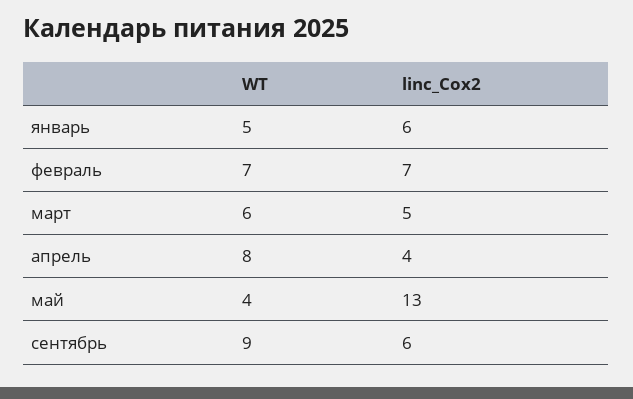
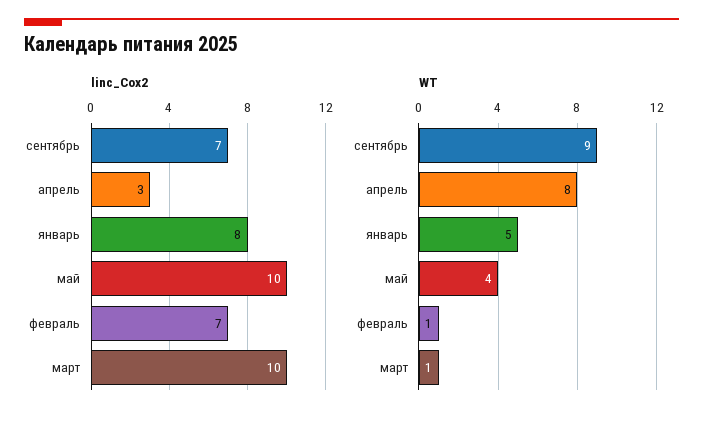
  {
    "WT": {
      "январь": 5,
-     "февраль": 7,
+     "февраль": 1,
-     "март": 6,
+     "март": 1,
      "апрель": 8,
      "май": 4,
      "сентябрь": 9
    },
    "linc_Cox2": {
-     "январь": 6,
+     "январь": 8,
      "февраль": 7,
-     "март": 5,
+     "март": 10,
-     "апрель": 4,
+     "апрель": 3,
-     "май": 13,
+     "май": 10,
-     "сентябрь": 6
+     "сентябрь": 7
    }
  }

